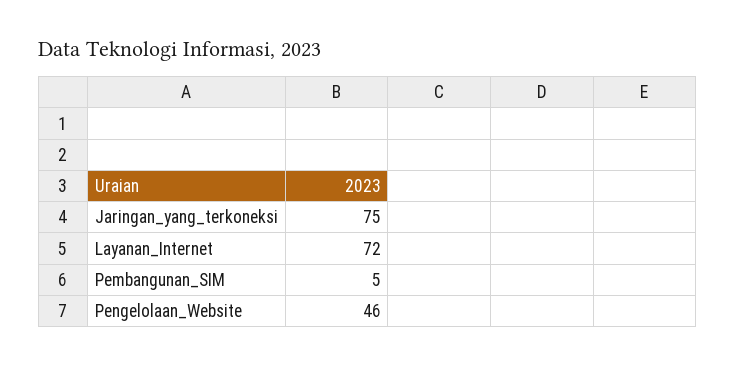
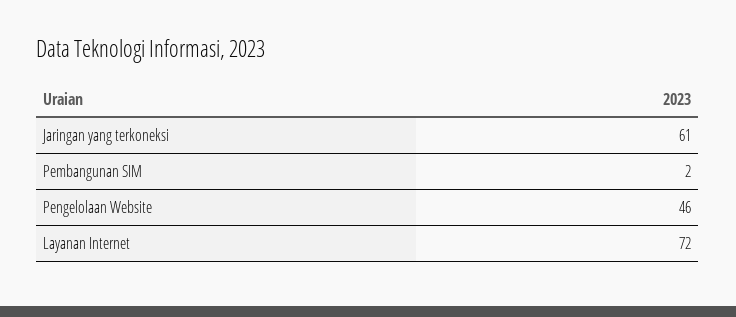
  {
-   "Jaringan_yang_terkoneksi": 75,
+   "Jaringan_yang_terkoneksi": 61,
    "Layanan_Internet": 72,
-   "Pembangunan_SIM": 5,
+   "Pembangunan_SIM": 2,
    "Pengelolaan_Website": 46
  }

